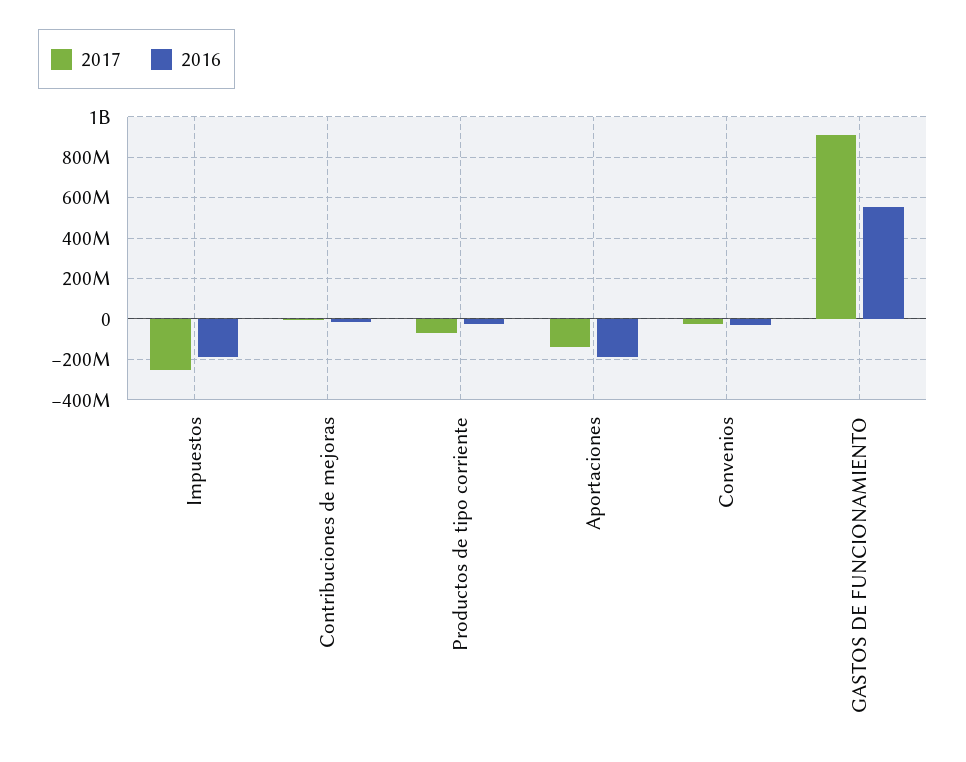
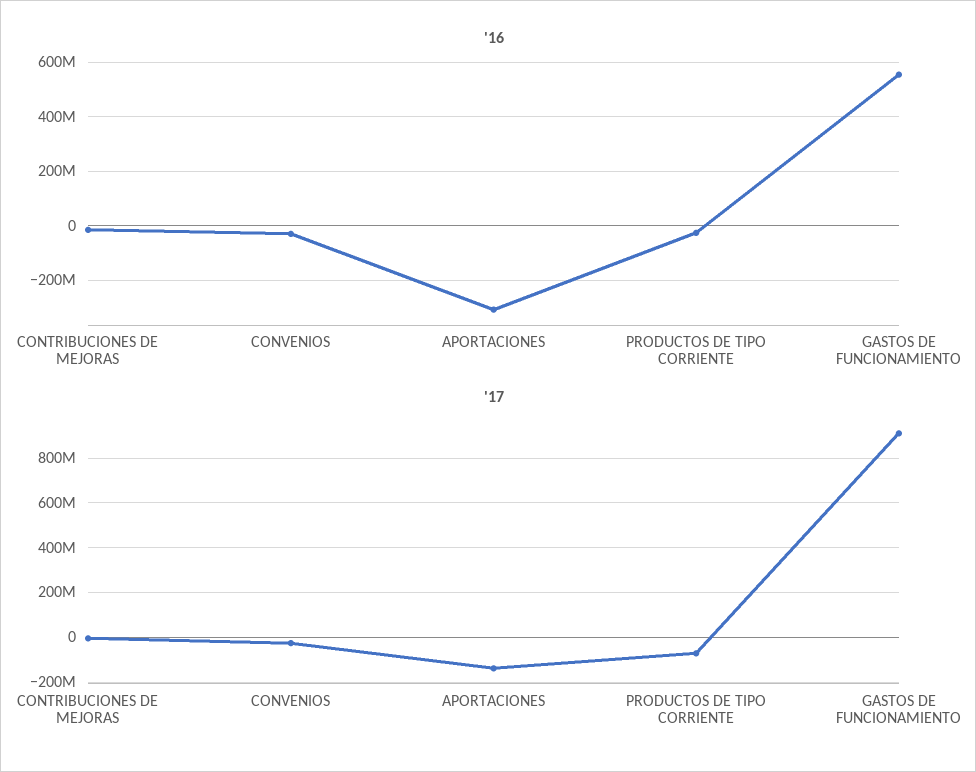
  {
    "2017": {
-     "Impuestos": -250000000,
      "Contribuciones de mejoras": 0,
      "Productos de tipo corriente": -50000000,
      "Aportaciones": -150000000,
      "Convenios": -50000000,
      "GASTOS DE FUNCIONAMIENTO": 900000000
    },
    "2016": {
-     "Impuestos": -200000000,
      "Contribuciones de mejoras": -25000000,
      "Productos de tipo corriente": -25000000,
-     "Aportaciones": -200000000,
+     "Aportaciones": -300000000,
      "Convenios": -25000000,
      "GASTOS DE FUNCIONAMIENTO": 550000000
    }
  }

